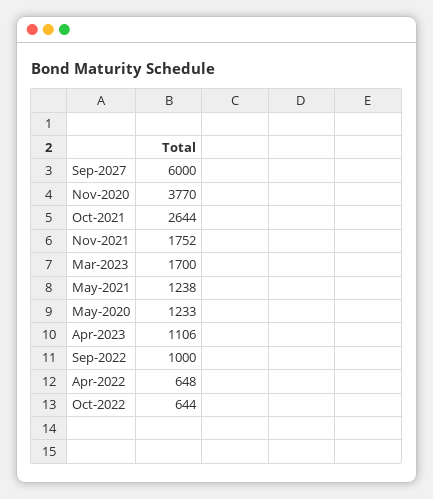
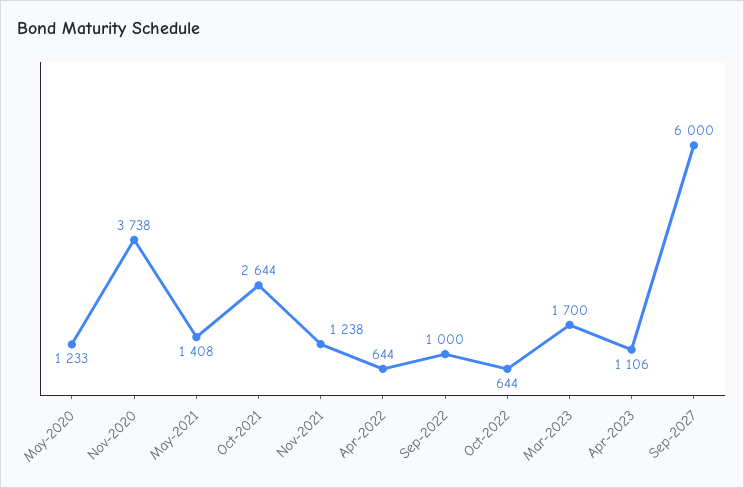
  {
    "Sep-2027": 6000,
-   "Nov-2020": 3770,
+   "Nov-2020": 3738,
    "Oct-2021": 2644,
-   "Nov-2021": 1752,
+   "Nov-2021": 1238,
    "Mar-2023": 1700,
-   "May-2021": 1238,
+   "May-2021": 1408,
    "May-2020": 1233,
    "Apr-2023": 1106,
    "Sep-2022": 1000,
-   "Apr-2022": 648,
+   "Apr-2022": 644,
    "Oct-2022": 644
  }

